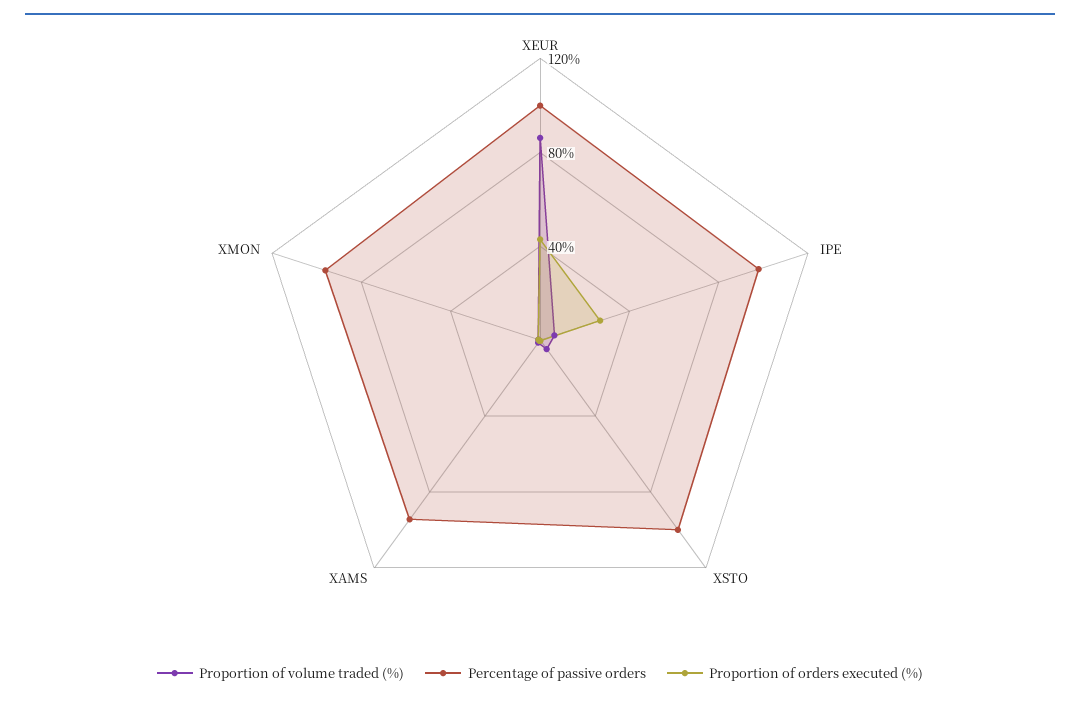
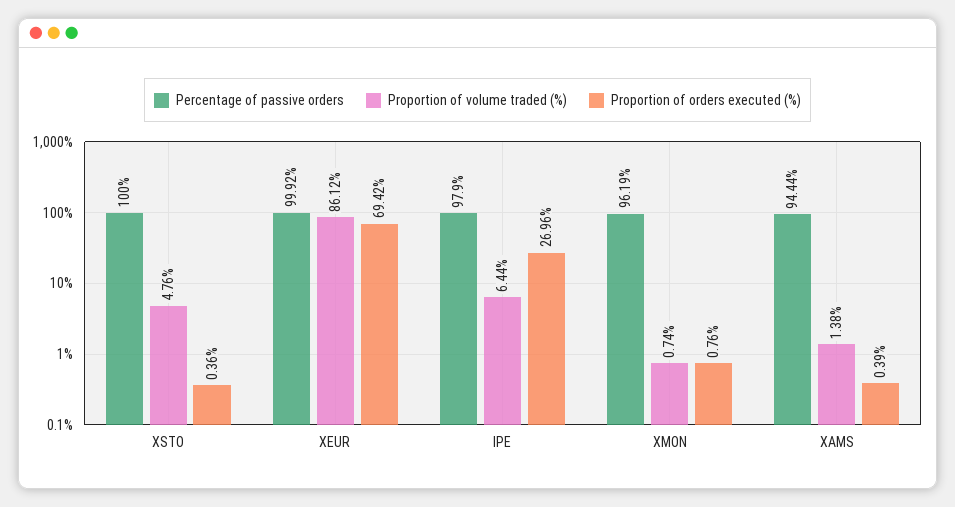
  {
    "Proportion of volume traded (%)": {
      "XEUR": 86.12,
      "IPE": 6.44,
      "XSTO": 4.76,
      "XAMS": 1.38,
      "XMON": 0.74
    },
    "Percentage of passive orders": {
      "XEUR": 99.92,
      "IPE": 97.9,
      "XSTO": 100,
      "XAMS": 94.44,
      "XMON": 96.19
    },
    "Proportion of orders executed (%)": {
-     "XEUR": 40,
+     "XEUR": 69.42,
      "IPE": 26.96,
      "XSTO": 0.36,
      "XAMS": 0.39,
      "XMON": 0.76
    }
  }

